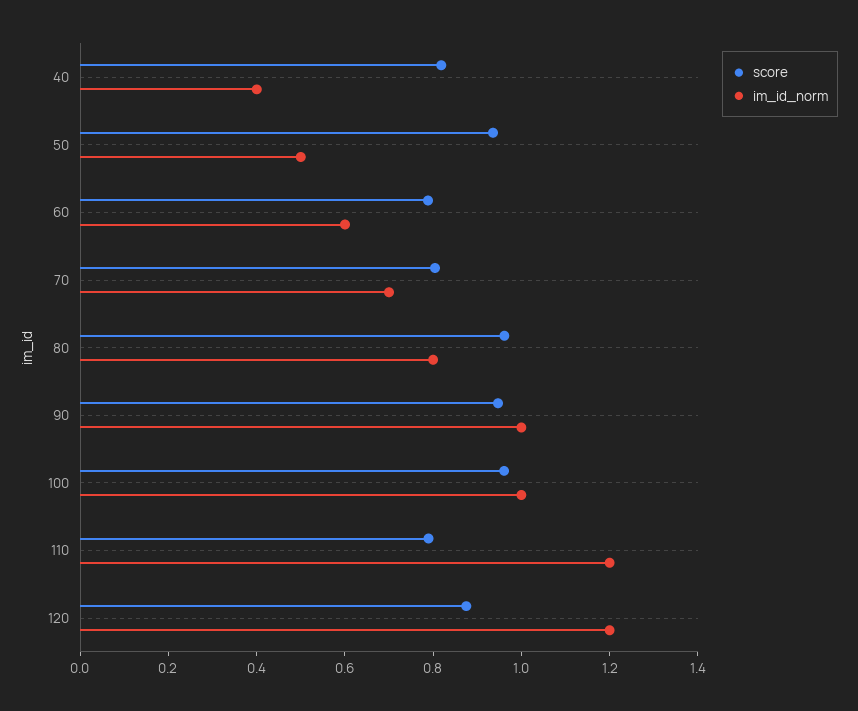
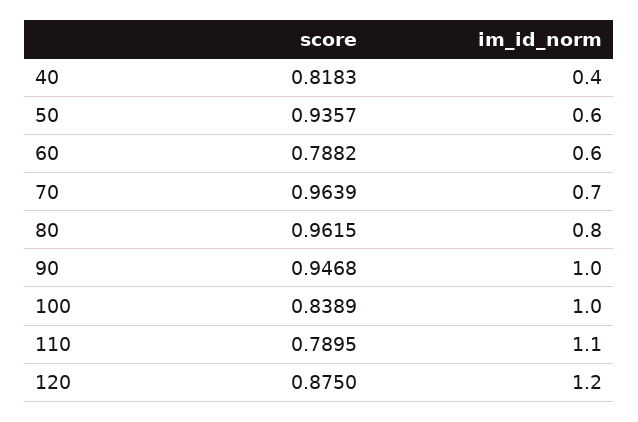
  {
    "score": {
      "40": 0.8183,
      "50": 0.9357,
      "60": 0.7882,
-     "70": 0.8,
+     "70": 0.9639,
      "80": 0.9615,
      "90": 0.9468,
-     "100": 0.95,
+     "100": 0.8389,
      "110": 0.7895,
      "120": 0.875
    },
    "im_id_norm": {
      "40": 0.4,
-     "50": 0.5,
+     "50": 0.6,
      "60": 0.6,
      "70": 0.7,
      "80": 0.8,
      "90": 1,
      "100": 1,
-     "110": 1.2,
+     "110": 1.1,
      "120": 1.2
    }
  }

